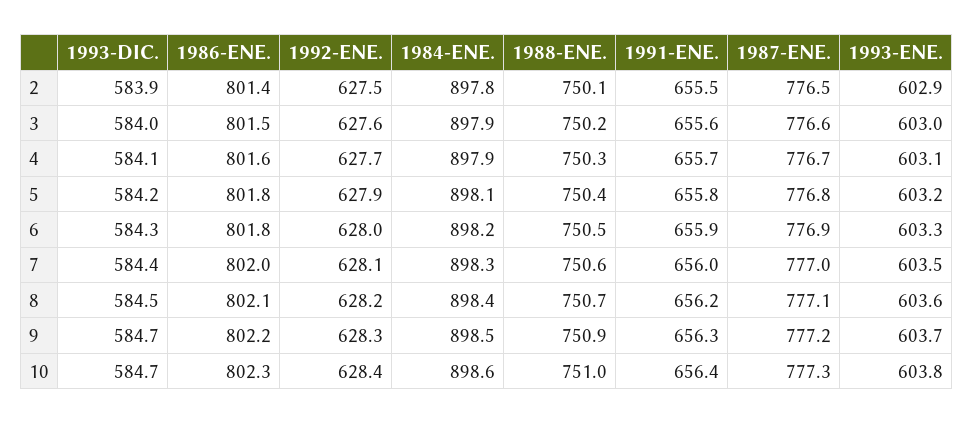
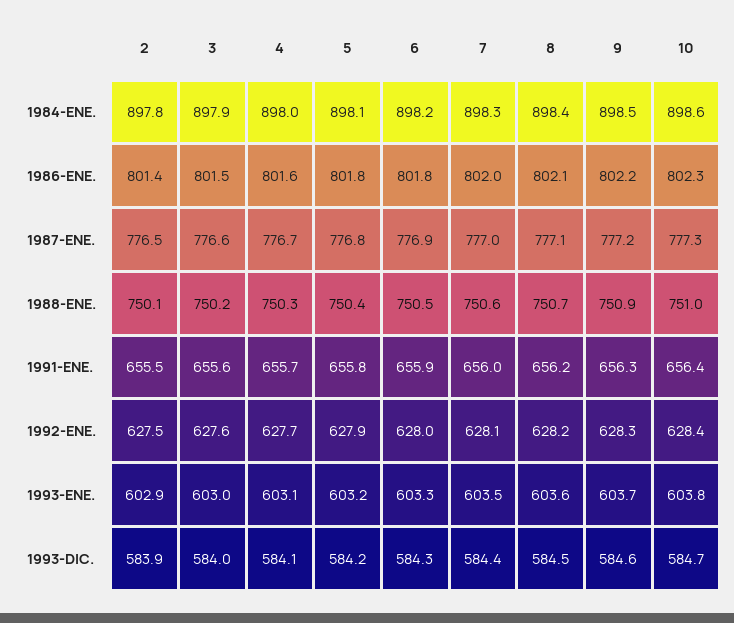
  {
    "1993-DIC.": {
      "2": 583.9,
      "3": 584,
      "4": 584.1,
      "5": 584.2,
      "6": 584.3,
      "7": 584.4,
      "8": 584.5,
-     "9": 584.7,
+     "9": 584.6,
      "10": 584.7
    },
    "1986-ENE.": {
      "2": 801.4,
      "3": 801.5,
      "4": 801.6,
      "5": 801.8,
      "6": 801.8,
      "7": 802,
      "8": 802.1,
      "9": 802.2,
      "10": 802.3
    },
    "1992-ENE.": {
      "2": 627.5,
      "3": 627.6,
      "4": 627.7,
      "5": 627.9,
      "6": 628,
      "7": 628.1,
      "8": 628.2,
      "9": 628.3,
      "10": 628.4
    },
    "1984-ENE.": {
      "2": 897.8,
      "3": 897.9,
-     "4": 897.9,
+     "4": 898,
      "5": 898.1,
      "6": 898.2,
      "7": 898.3,
      "8": 898.4,
      "9": 898.5,
      "10": 898.6
    },
    "1988-ENE.": {
      "2": 750.1,
      "3": 750.2,
      "4": 750.3,
      "5": 750.4,
      "6": 750.5,
      "7": 750.6,
      "8": 750.7,
      "9": 750.9,
      "10": 751
    },
    "1991-ENE.": {
      "2": 655.5,
      "3": 655.6,
      "4": 655.7,
      "5": 655.8,
      "6": 655.9,
      "7": 656,
      "8": 656.2,
      "9": 656.3,
      "10": 656.4
    },
    "1987-ENE.": {
      "2": 776.5,
      "3": 776.6,
      "4": 776.7,
      "5": 776.8,
      "6": 776.9,
      "7": 777,
      "8": 777.1,
      "9": 777.2,
      "10": 777.3
    },
    "1993-ENE.": {
      "2": 602.9,
      "3": 603,
      "4": 603.1,
      "5": 603.2,
      "6": 603.3,
      "7": 603.5,
      "8": 603.6,
      "9": 603.7,
      "10": 603.8
    }
  }

